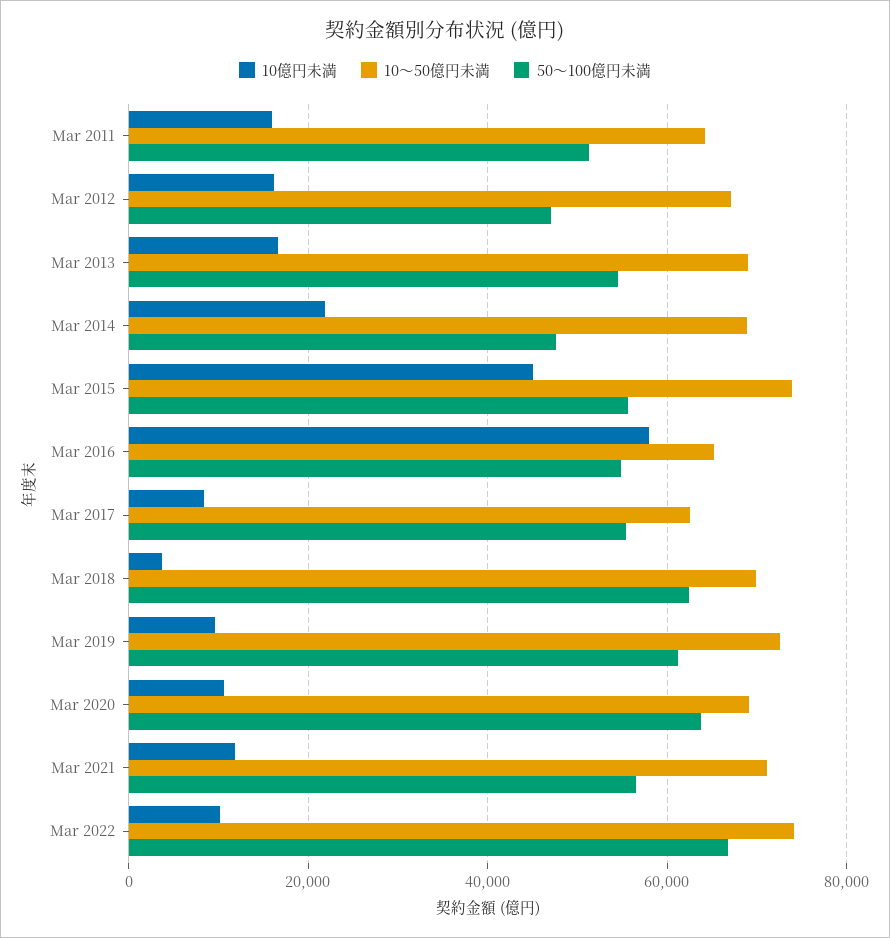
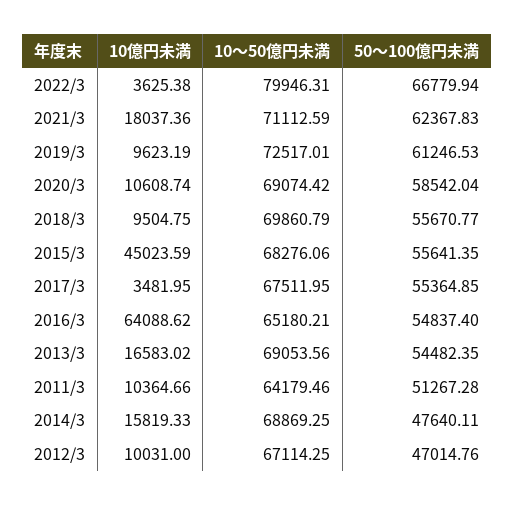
  {
    "10億円未満": {
-     "Mar 2011": 16000,
+     "Mar 2011": 10364.66,
-     "Mar 2012": 16000,
+     "Mar 2012": 10031,
      "Mar 2013": 16583.02,
-     "Mar 2014": 22000,
+     "Mar 2014": 15819.33,
      "Mar 2015": 45023.59,
-     "Mar 2016": 58000,
+     "Mar 2016": 64088.62,
-     "Mar 2017": 8000,
+     "Mar 2017": 3481.95,
-     "Mar 2018": 4000,
+     "Mar 2018": 9504.75,
      "Mar 2019": 9623.19,
      "Mar 2020": 10608.74,
-     "Mar 2021": 12000,
+     "Mar 2021": 18037.36,
-     "Mar 2022": 10000
+     "Mar 2022": 3625.38
    },
    "10～50億円未満": {
      "Mar 2011": 64179.46,
      "Mar 2012": 67114.25,
      "Mar 2013": 69053.56,
      "Mar 2014": 68869.25,
-     "Mar 2015": 74000,
+     "Mar 2015": 68276.06,
      "Mar 2016": 65180.21,
-     "Mar 2017": 62000,
+     "Mar 2017": 67511.95,
      "Mar 2018": 69860.79,
      "Mar 2019": 72517.01,
      "Mar 2020": 69074.42,
      "Mar 2021": 71112.59,
-     "Mar 2022": 74000
+     "Mar 2022": 79946.31
    },
    "50～100億円未満": {
      "Mar 2011": 51267.28,
      "Mar 2012": 47014.76,
      "Mar 2013": 54482.35,
      "Mar 2014": 47640.11,
      "Mar 2015": 55641.35,
      "Mar 2016": 54837.4,
      "Mar 2017": 55364.85,
-     "Mar 2018": 62000,
+     "Mar 2018": 55670.77,
      "Mar 2019": 61246.53,
-     "Mar 2020": 64000,
+     "Mar 2020": 58542.04,
-     "Mar 2021": 56000,
+     "Mar 2021": 62367.83,
      "Mar 2022": 66779.94
    }
  }

